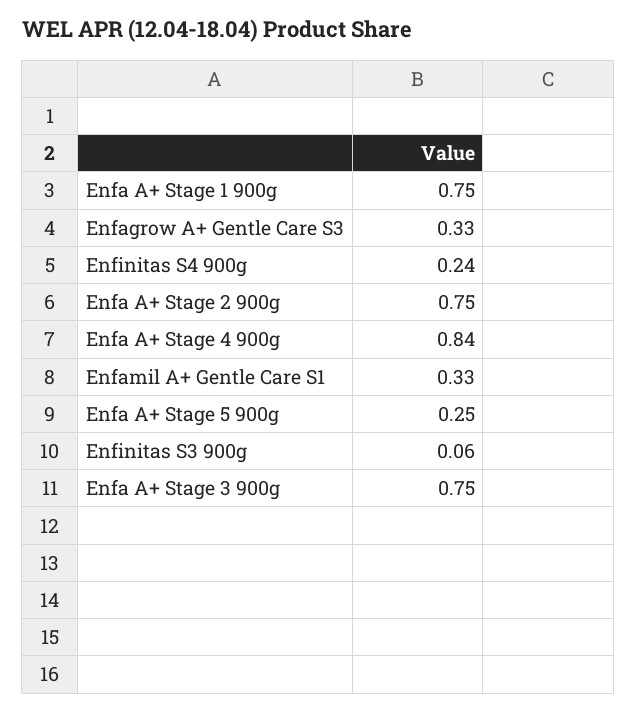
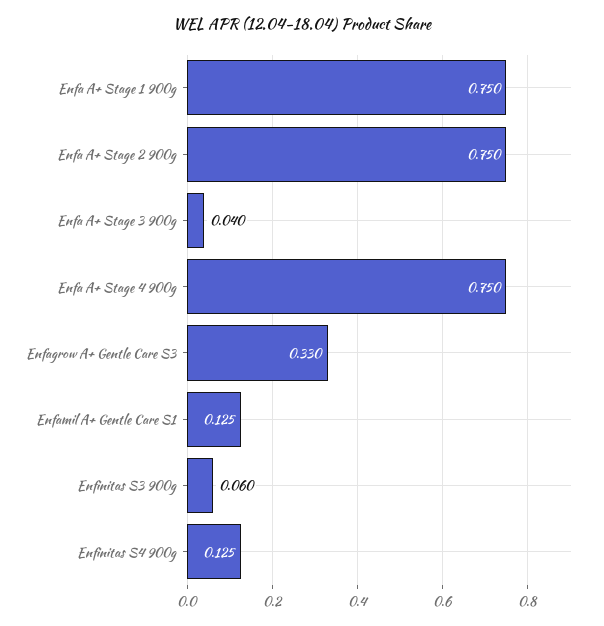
  {
    "Enfa A+ Stage 1 900g": 0.75,
    "Enfagrow A+ Gentle Care S3": 0.33,
-   "Enfinitas S4 900g": 0.24,
+   "Enfinitas S4 900g": 0.125,
    "Enfa A+ Stage 2 900g": 0.75,
-   "Enfa A+ Stage 4 900g": 0.84,
+   "Enfa A+ Stage 4 900g": 0.75,
-   "Enfamil A+ Gentle Care S1": 0.33,
+   "Enfamil A+ Gentle Care S1": 0.125,
-   "Enfa A+ Stage 5 900g": 0.25,
    "Enfinitas S3 900g": 0.06,
-   "Enfa A+ Stage 3 900g": 0.75
+   "Enfa A+ Stage 3 900g": 0.04
  }

